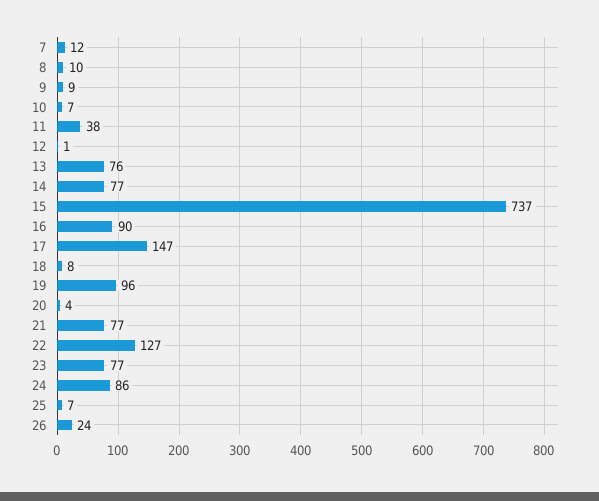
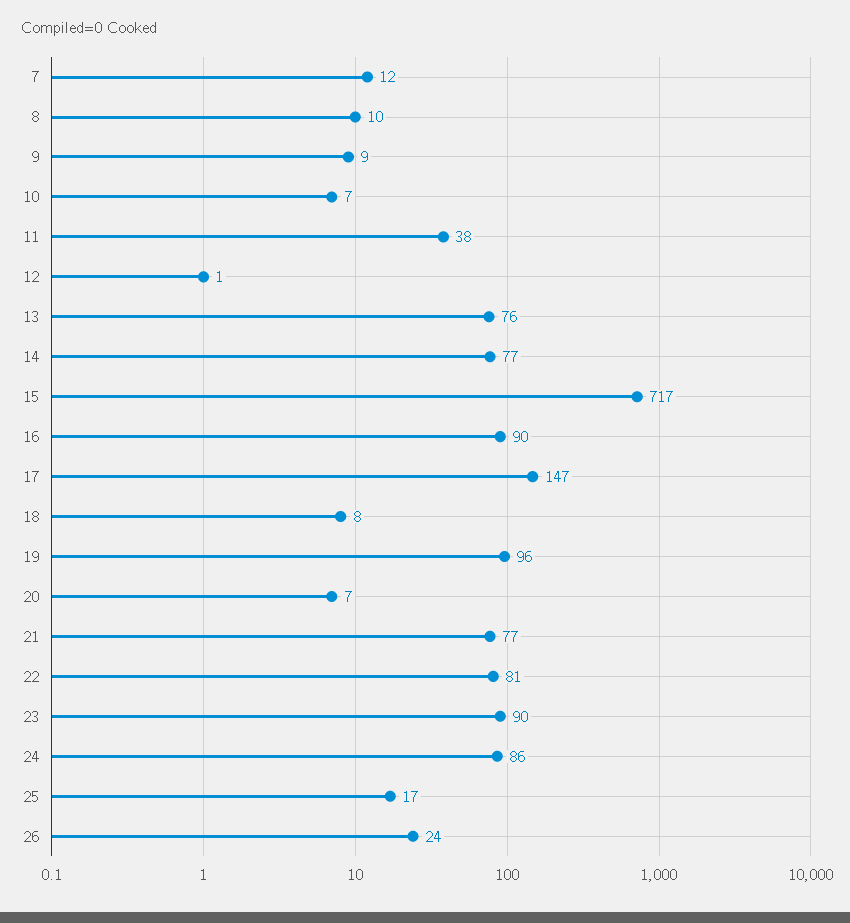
  {
    "7": 12,
    "8": 10,
    "9": 9,
    "10": 7,
    "11": 38,
    "12": 1,
    "13": 76,
    "14": 77,
-   "15": 737,
+   "15": 717,
    "16": 90,
    "17": 147,
    "18": 8,
    "19": 96,
-   "20": 4,
+   "20": 7,
    "21": 77,
-   "22": 127,
+   "22": 81,
-   "23": 77,
+   "23": 90,
    "24": 86,
-   "25": 7,
+   "25": 17,
    "26": 24
  }

